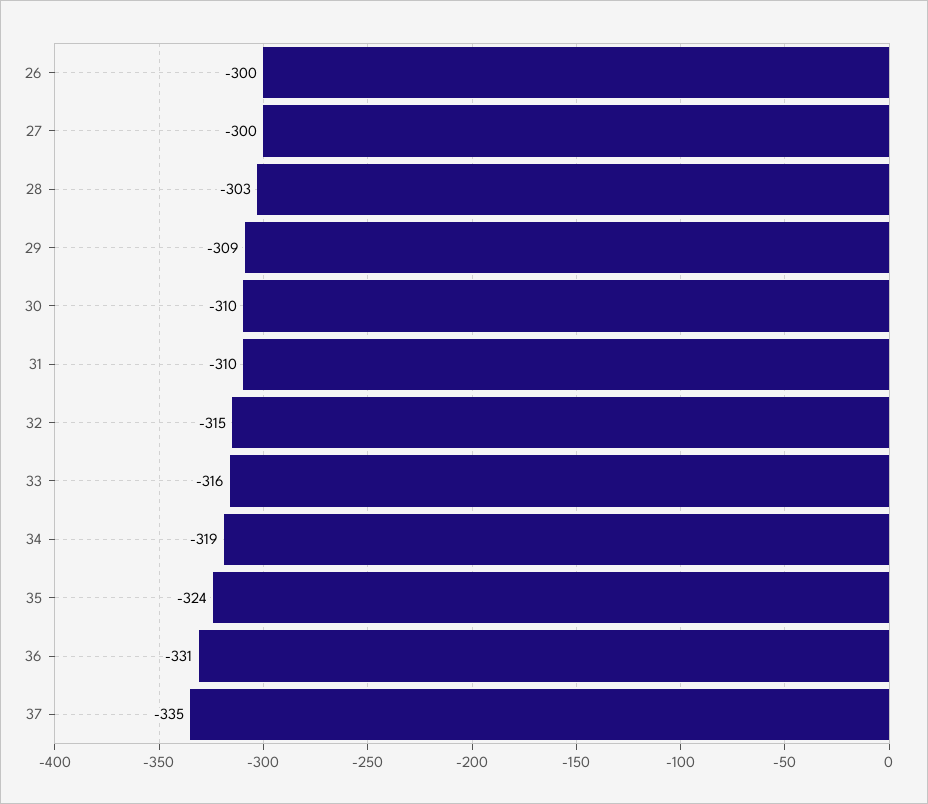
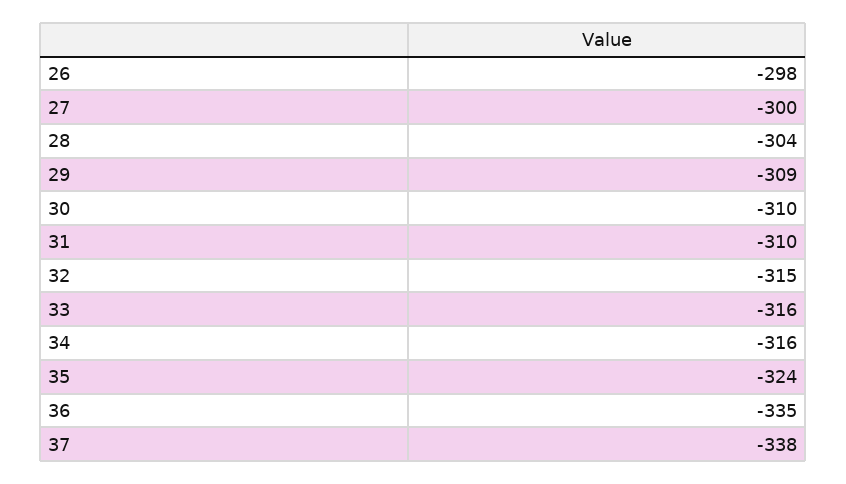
  {
-   "26": -300,
+   "26": -298,
    "27": -300,
-   "28": -303,
+   "28": -304,
    "29": -309,
    "30": -310,
    "31": -310,
    "32": -315,
    "33": -316,
-   "34": -319,
+   "34": -316,
    "35": -324,
-   "36": -331,
+   "36": -335,
-   "37": -335
+   "37": -338
  }

